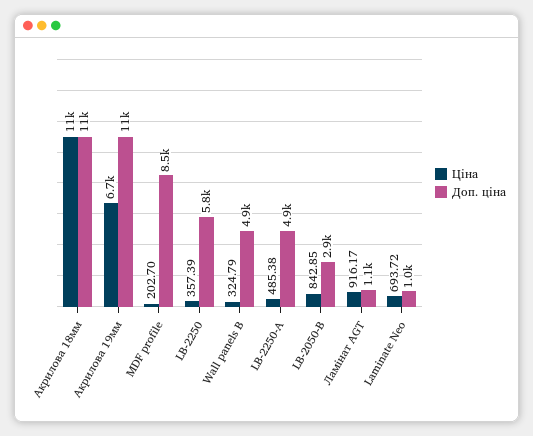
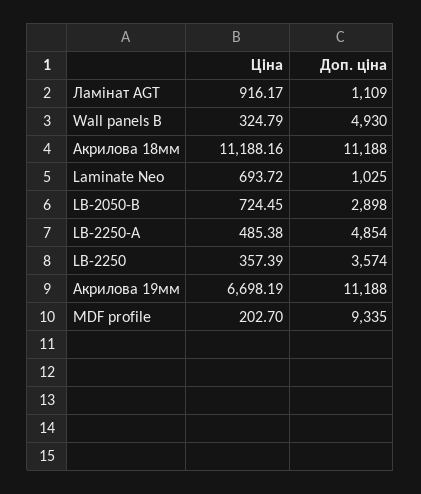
  {
    "Ціна": {
      "Акрилова 18мм": 11188.16,
      "Акрилова 19мм": 6698.19,
      "MDF profile": 202.7,
      "LB-2250": 357.39,
      "Wall panels B": 324.79,
      "LB-2250-А": 485.38,
-     "LB-2050-В": 842.85,
+     "LB-2050-В": 724.45,
      "Ламінат AGT": 916.17,
      "Laminate Neo": 693.72
    },
    "Доп. ціна": {
      "Акрилова 18мм": 11188,
      "Акрилова 19мм": 11188,
-     "MDF profile": 8500,
+     "MDF profile": 9335,
-     "LB-2250": 5800,
+     "LB-2250": 3574,
      "Wall panels B": 4930,
      "LB-2250-А": 4854,
      "LB-2050-В": 2898,
      "Ламінат AGT": 1109,
      "Laminate Neo": 1025
    }
  }

